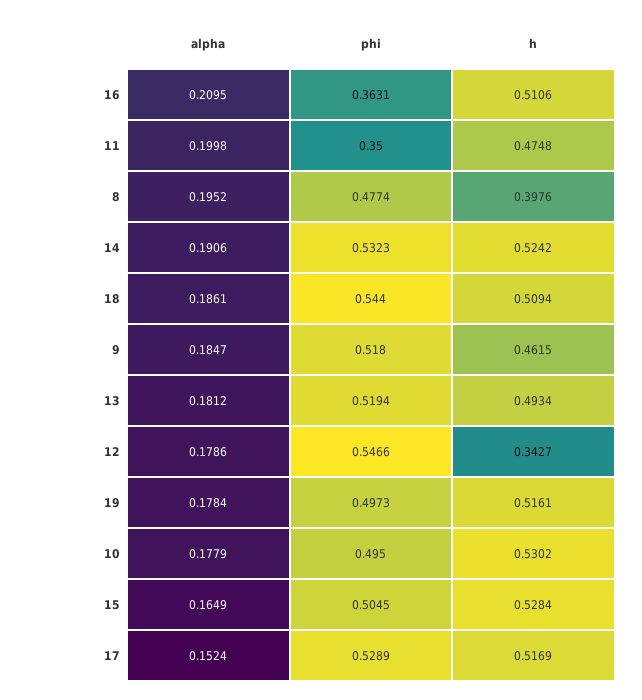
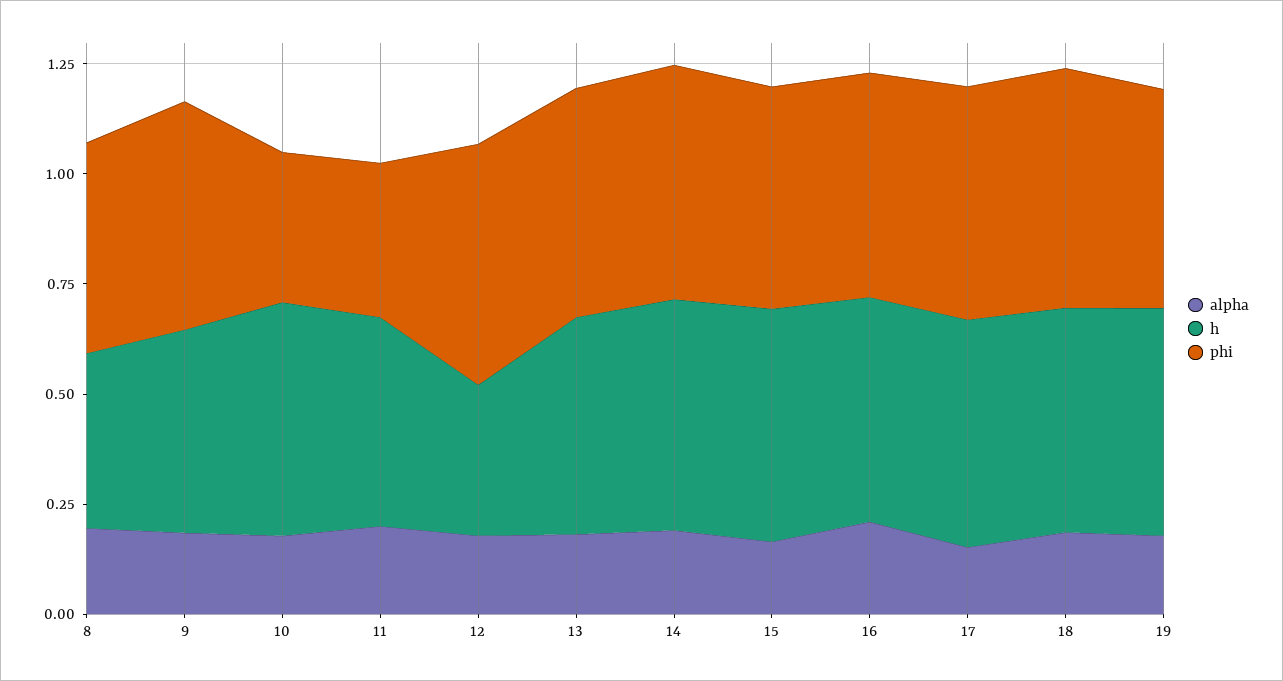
  {
    "alpha": {
      "16": 0.2095,
      "11": 0.1998,
      "8": 0.1952,
      "14": 0.1906,
      "18": 0.1861,
      "9": 0.1847,
      "13": 0.1812,
      "12": 0.1786,
      "19": 0.1784,
      "10": 0.1779,
      "15": 0.1649,
      "17": 0.1524
    },
    "phi": {
-     "16": 0.3631,
+     "16": 0.5,
      "11": 0.35,
      "8": 0.4774,
      "14": 0.5323,
      "18": 0.544,
      "9": 0.518,
      "13": 0.5194,
      "12": 0.5466,
      "19": 0.4973,
-     "10": 0.495,
+     "10": 0.35,
      "15": 0.5045,
      "17": 0.5289
    },
    "h": {
      "16": 0.5106,
      "11": 0.4748,
      "8": 0.3976,
      "14": 0.5242,
      "18": 0.5094,
      "9": 0.4615,
      "13": 0.4934,
      "12": 0.3427,
      "19": 0.5161,
      "10": 0.5302,
      "15": 0.5284,
      "17": 0.5169
    }
  }

